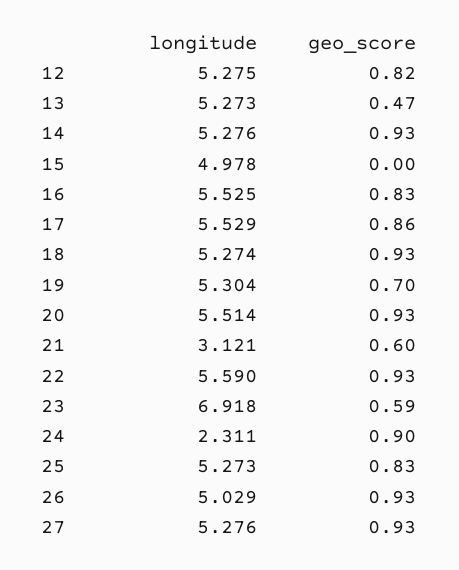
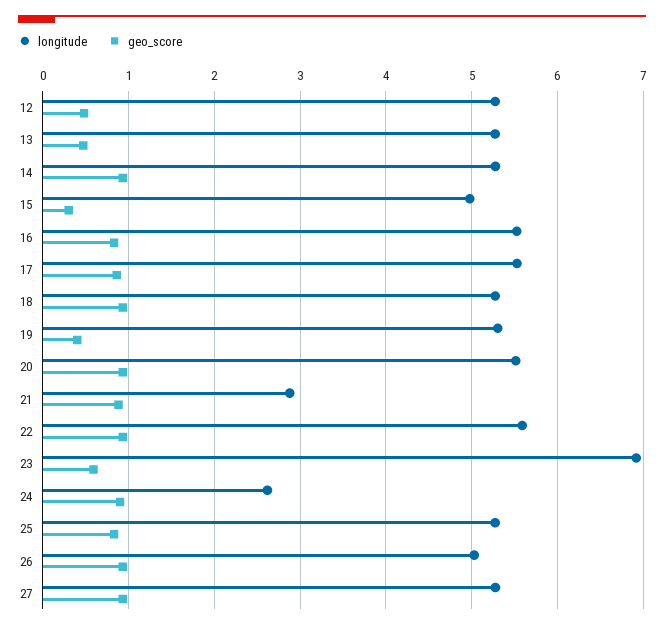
  {
    "longitude": {
      "12": 5.275,
      "13": 5.273,
      "14": 5.276,
      "15": 4.978,
      "16": 5.525,
      "17": 5.529,
      "18": 5.274,
      "19": 5.304,
      "20": 5.514,
-     "21": 3.121,
+     "21": 2.9,
      "22": 5.59,
      "23": 6.918,
-     "24": 2.311,
+     "24": 2.6,
      "25": 5.273,
      "26": 5.029,
      "27": 5.276
    },
    "geo_score": {
-     "12": 0.82,
+     "12": 0.5,
      "13": 0.47,
      "14": 0.93,
-     "15": 0,
+     "15": 0.3,
      "16": 0.83,
      "17": 0.86,
      "18": 0.93,
-     "19": 0.7,
+     "19": 0.4,
      "20": 0.93,
-     "21": 0.6,
+     "21": 0.9,
      "22": 0.93,
      "23": 0.59,
      "24": 0.9,
      "25": 0.83,
      "26": 0.93,
      "27": 0.93
    }
  }

